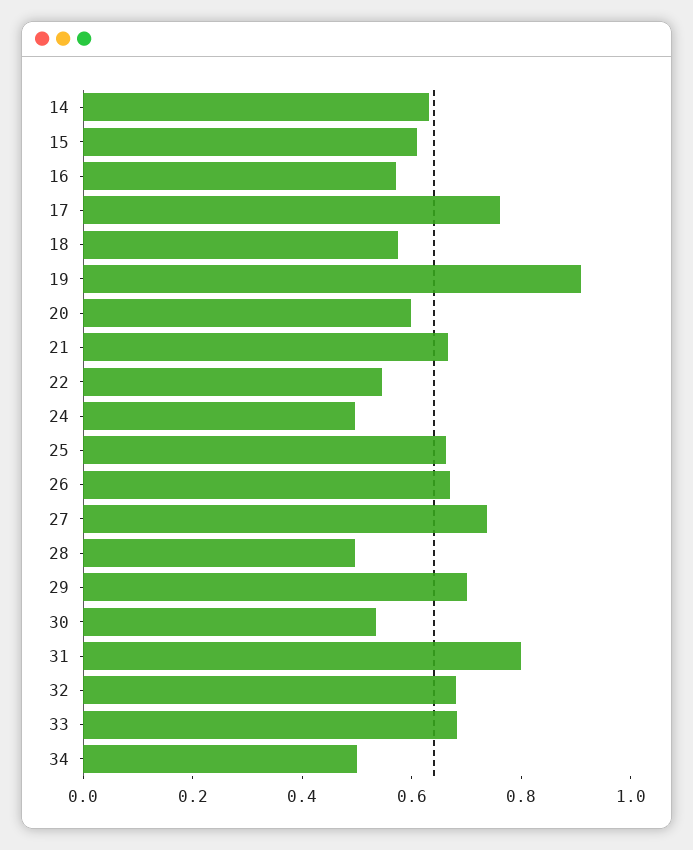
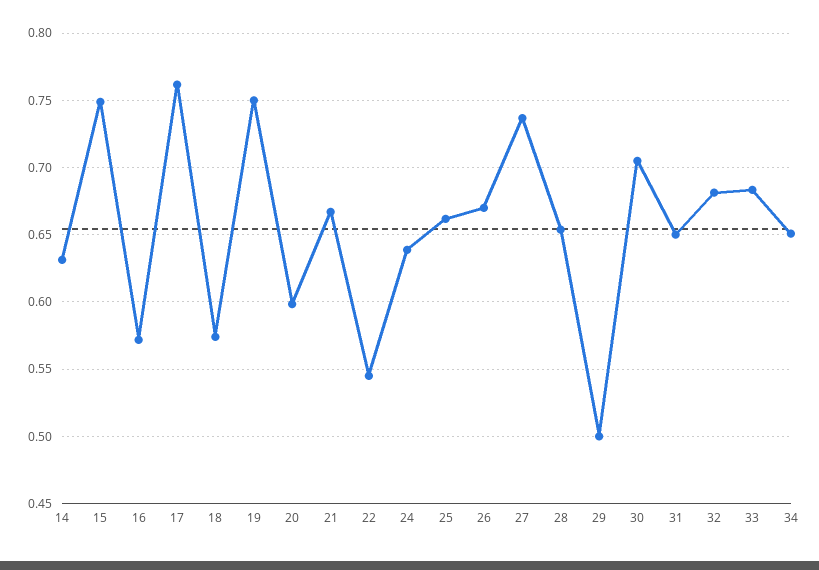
  {
    "14": 0.63,
-   "15": 0.6,
+   "15": 0.75,
    "16": 0.57,
    "17": 0.76,
    "18": 0.575,
-   "19": 0.9,
+   "19": 0.75,
    "20": 0.6,
    "21": 0.665,
    "22": 0.545,
-   "24": 0.5,
+   "24": 0.64,
    "25": 0.66,
    "26": 0.67,
    "27": 0.735,
-   "28": 0.5,
+   "28": 0.655,
-   "29": 0.7,
+   "29": 0.5,
-   "30": 0.55,
+   "30": 0.705,
-   "31": 0.8,
+   "31": 0.65,
    "32": 0.68,
    "33": 0.685,
-   "34": 0.5
+   "34": 0.65
  }

